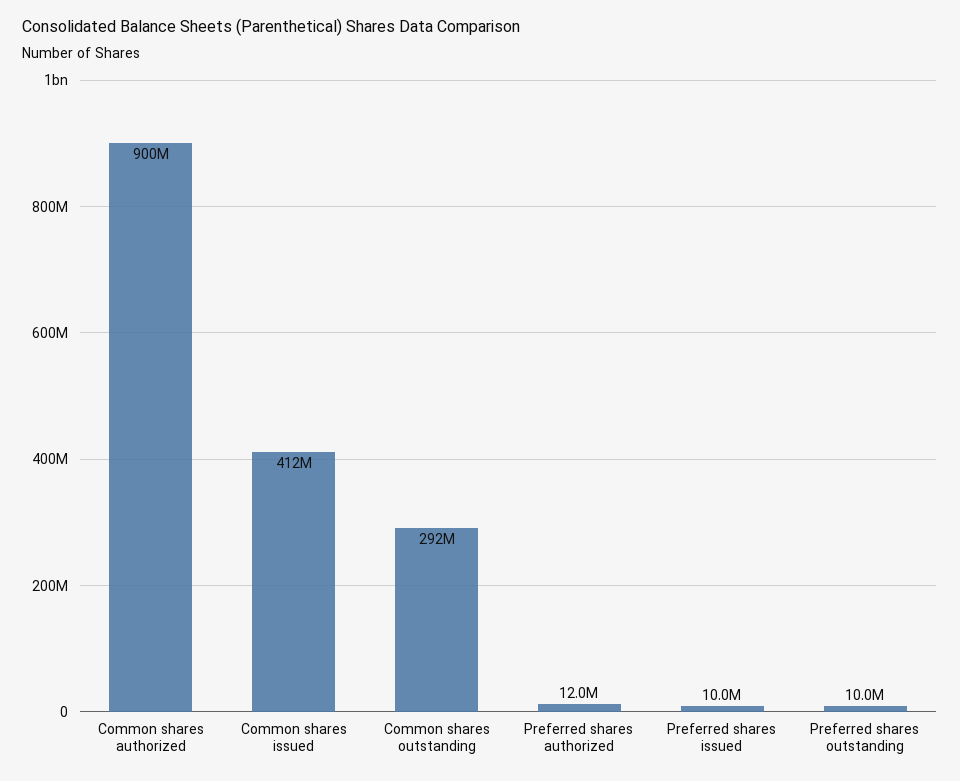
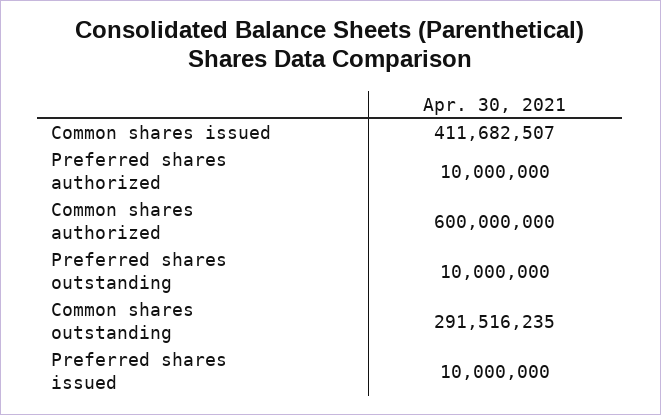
  {
-   "Common shares authorized": 900000000,
+   "Common shares authorized": 600000000,
    "Common shares issued": 411682507,
    "Common shares outstanding": 291516235,
-   "Preferred shares authorized": 12000000,
+   "Preferred shares authorized": 10000000,
    "Preferred shares issued": 10000000,
    "Preferred shares outstanding": 10000000
  }

